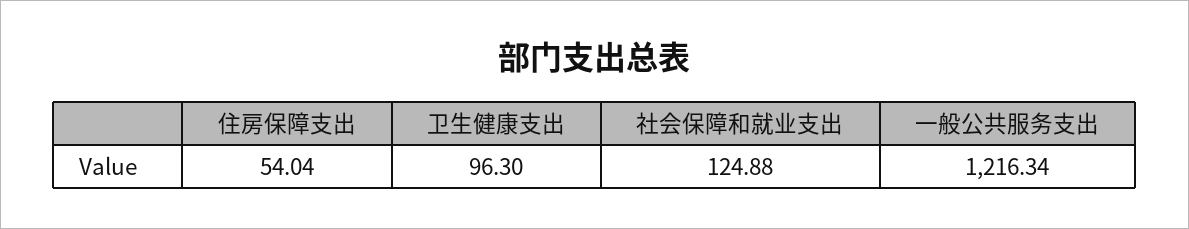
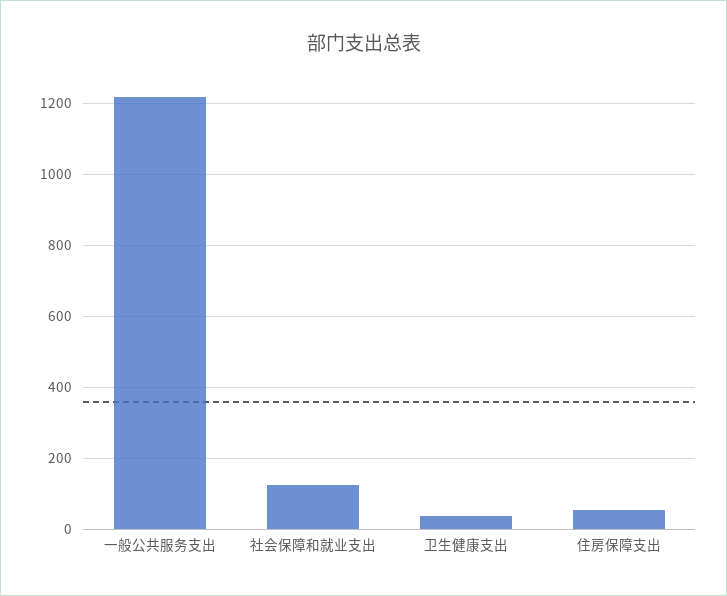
  {
    "住房保障支出": 54.04,
-   "卫生健康支出": 96.3,
+   "卫生健康支出": 40,
    "社会保障和就业支出": 124.88,
    "一般公共服务支出": 1216.34
  }

